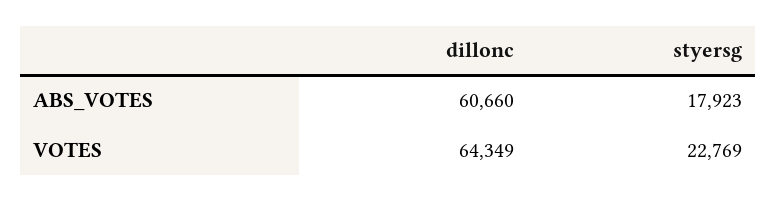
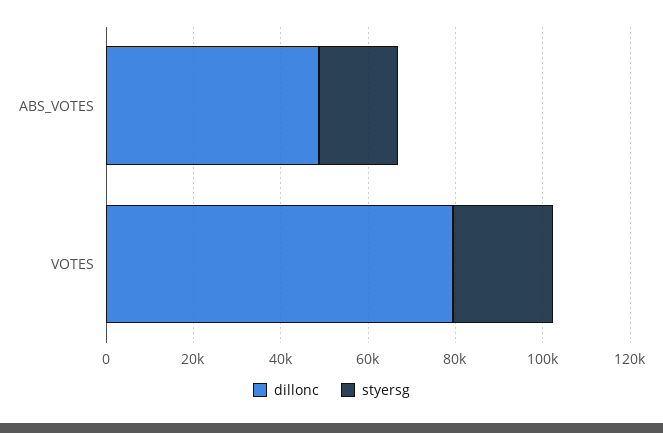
  {
    "dillonc": {
-     "ABS_VOTES": 60660,
+     "ABS_VOTES": 50000,
-     "VOTES": 64349
+     "VOTES": 80000
    },
    "styersg": {
      "ABS_VOTES": 17923,
      "VOTES": 22769
    }
  }

